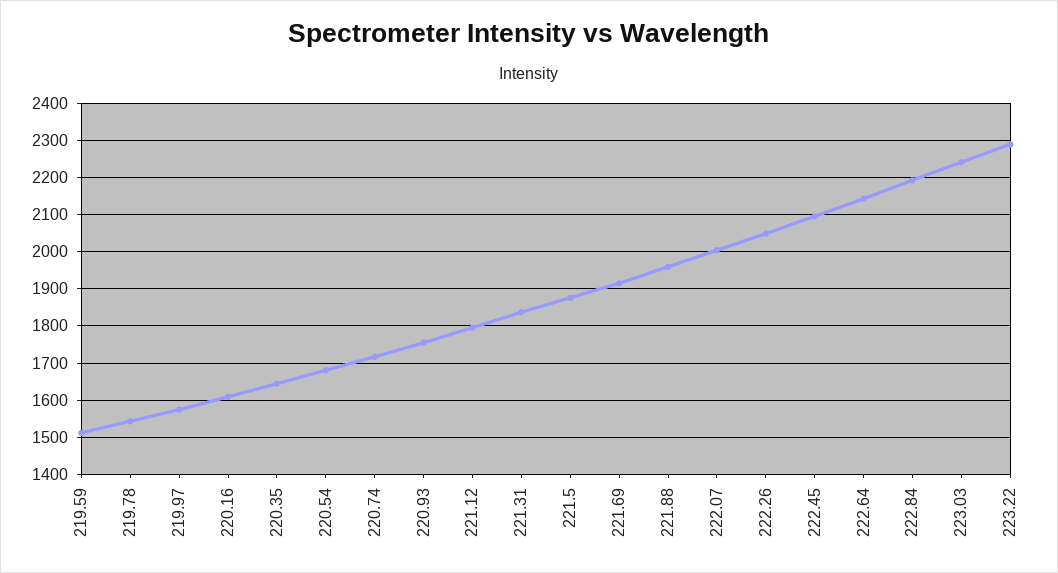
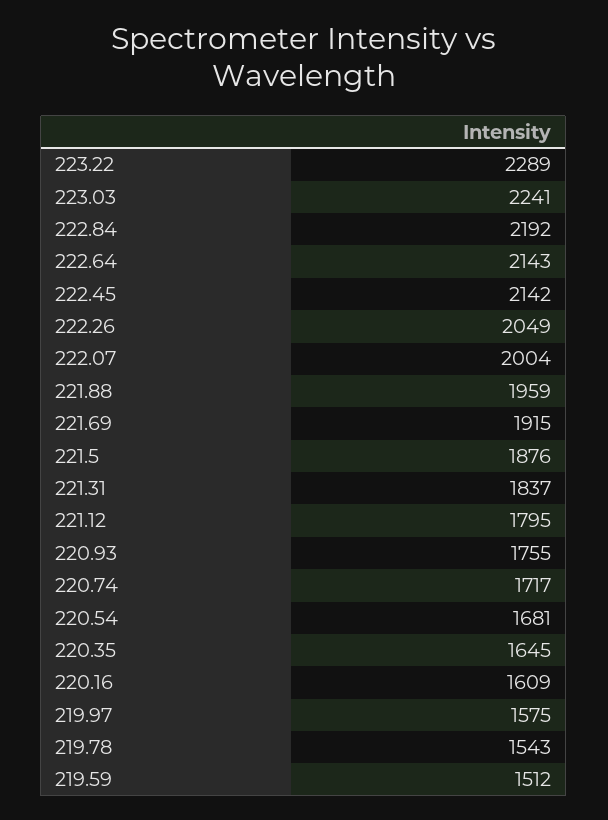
  {
    "219.59": 1512,
    "219.78": 1543,
    "219.97": 1575,
    "220.16": 1609,
    "220.35": 1645,
    "220.54": 1681,
    "220.74": 1717,
    "220.93": 1755,
    "221.12": 1795,
    "221.31": 1837,
    "221.5": 1876,
    "221.69": 1915,
    "221.88": 1959,
    "222.07": 2004,
    "222.26": 2049,
-   "222.45": 2100,
+   "222.45": 2142,
    "222.64": 2143,
    "222.84": 2192,
    "223.03": 2241,
    "223.22": 2289
  }

